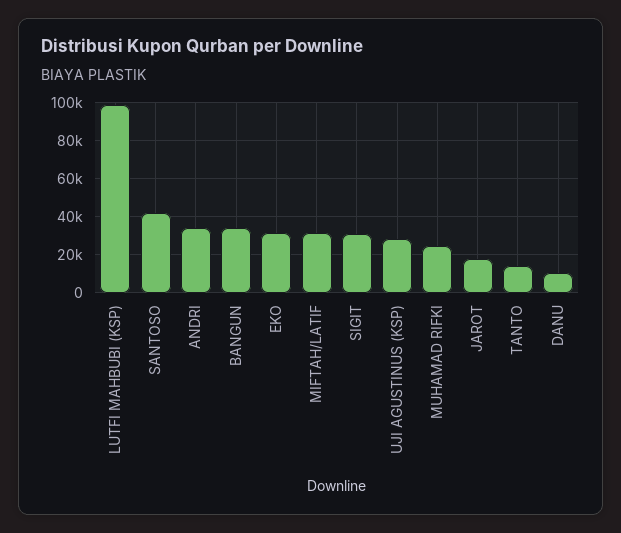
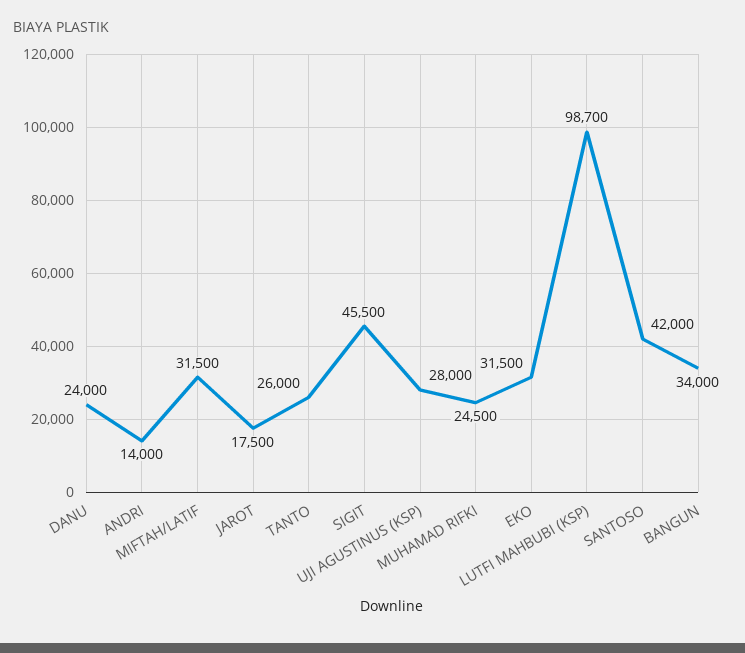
  {
    "LUTFI MAHBUBI (KSP)": 98700,
    "SANTOSO": 42000,
-   "ANDRI": 35000,
+   "ANDRI": 14000,
    "BANGUN": 34000,
    "EKO": 31500,
    "MIFTAH/LATIF": 31500,
-   "SIGIT": 30000,
+   "SIGIT": 45500,
    "UJI AGUSTINUS (KSP)": 28000,
    "MUHAMAD RIFKI": 24500,
    "JAROT": 17500,
-   "TANTO": 15000,
+   "TANTO": 26000,
-   "DANU": 10000
+   "DANU": 24000
  }

